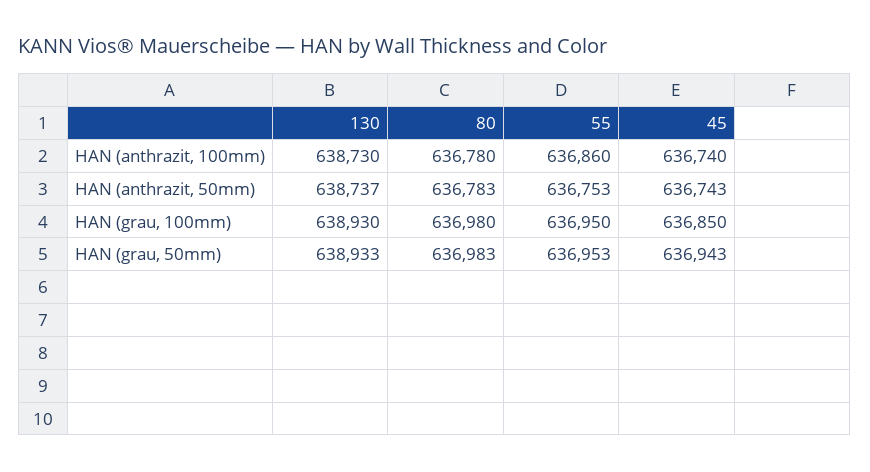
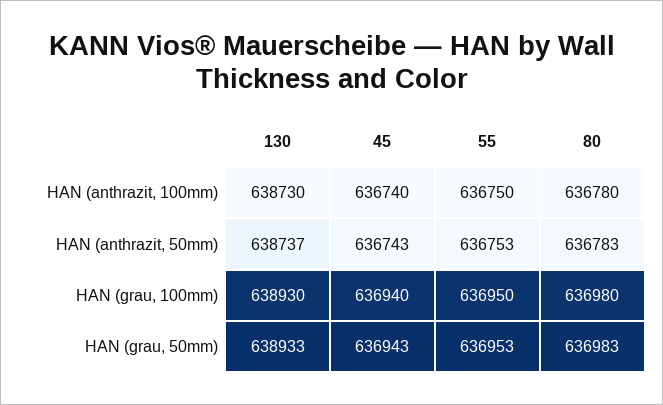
  {
    "130": {
      "HAN (anthrazit, 100mm)": 638730,
      "HAN (anthrazit, 50mm)": 638737,
      "HAN (grau, 100mm)": 638930,
      "HAN (grau, 50mm)": 638933
    },
    "80": {
      "HAN (anthrazit, 100mm)": 636780,
      "HAN (anthrazit, 50mm)": 636783,
      "HAN (grau, 100mm)": 636980,
      "HAN (grau, 50mm)": 636983
    },
    "55": {
-     "HAN (anthrazit, 100mm)": 636860,
+     "HAN (anthrazit, 100mm)": 636750,
      "HAN (anthrazit, 50mm)": 636753,
      "HAN (grau, 100mm)": 636950,
      "HAN (grau, 50mm)": 636953
    },
    "45": {
      "HAN (anthrazit, 100mm)": 636740,
      "HAN (anthrazit, 50mm)": 636743,
-     "HAN (grau, 100mm)": 636850,
+     "HAN (grau, 100mm)": 636940,
      "HAN (grau, 50mm)": 636943
    }
  }

